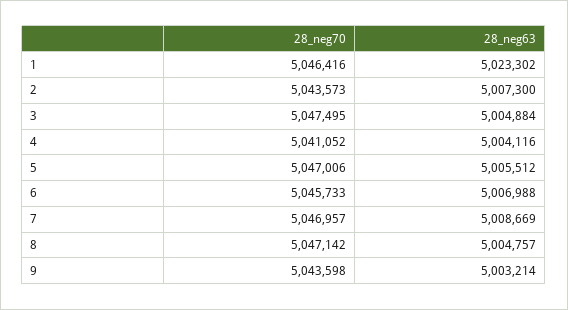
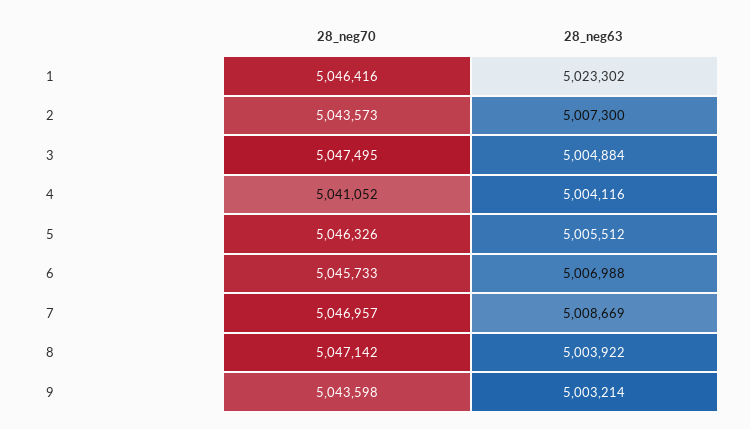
  {
    "28_neg70": {
      "1": 5046416,
      "2": 5043573,
      "3": 5047495,
      "4": 5041052,
-     "5": 5047006,
+     "5": 5046326,
      "6": 5045733,
      "7": 5046957,
      "8": 5047142,
      "9": 5043598
    },
    "28_neg63": {
      "1": 5023302,
      "2": 5007300,
      "3": 5004884,
      "4": 5004116,
      "5": 5005512,
      "6": 5006988,
      "7": 5008669,
-     "8": 5004757,
+     "8": 5003922,
      "9": 5003214
    }
  }

